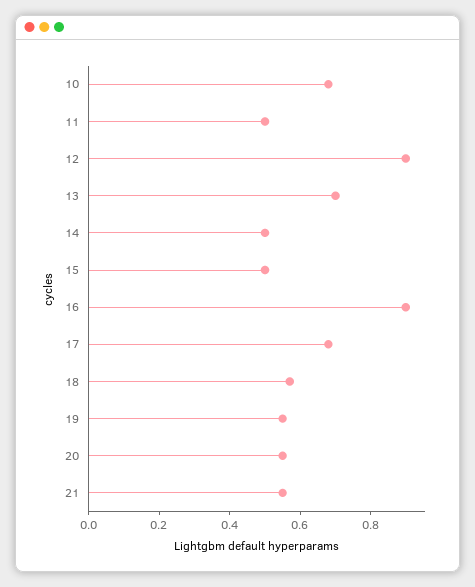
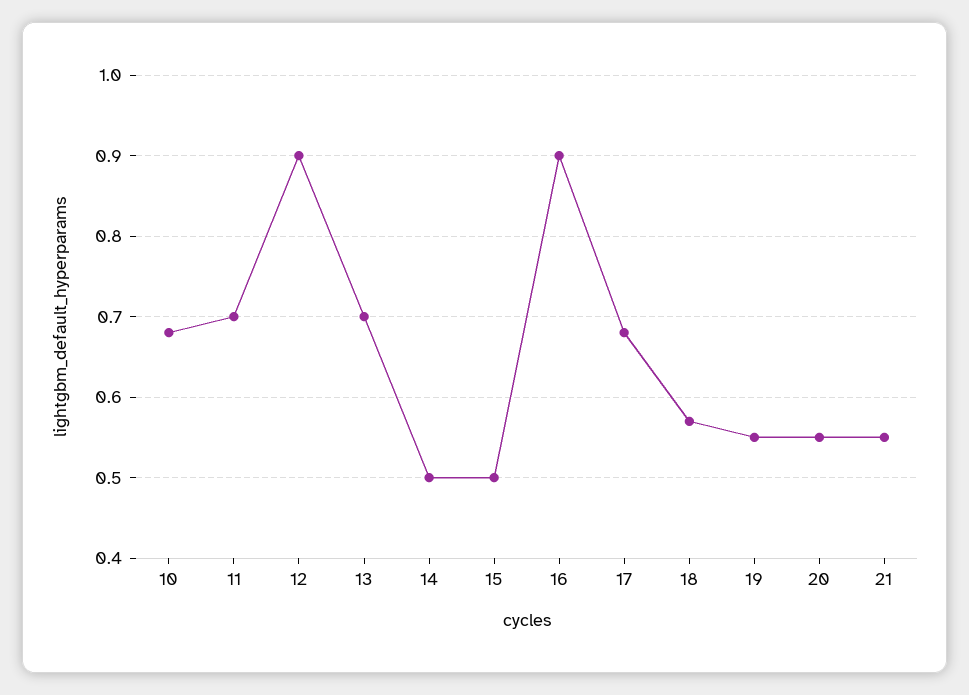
  {
    "10": 0.68,
-   "11": 0.5,
+   "11": 0.7,
    "12": 0.9,
    "13": 0.7,
    "14": 0.5,
    "15": 0.5,
    "16": 0.9,
    "17": 0.68,
    "18": 0.57,
    "19": 0.55,
    "20": 0.55,
    "21": 0.55
  }

